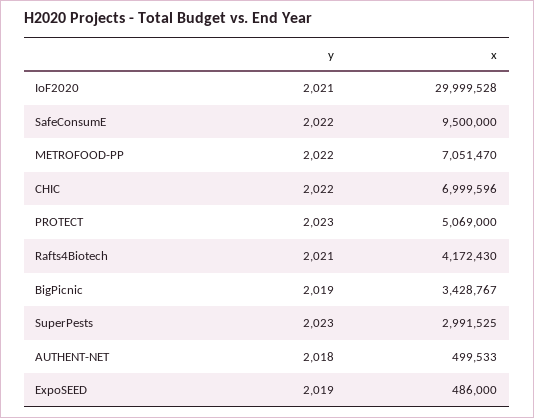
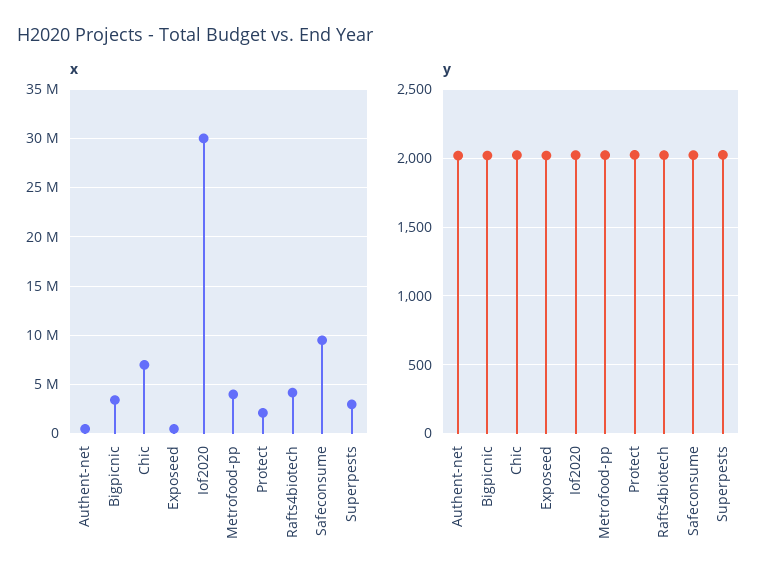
  {
    "y": {
      "IoF2020": 2021,
      "SafeConsumE": 2022,
      "METROFOOD-PP": 2022,
      "CHIC": 2022,
      "PROTECT": 2023,
      "Rafts4Biotech": 2021,
      "BigPicnic": 2019,
      "SuperPests": 2023,
      "AUTHENT-NET": 2018,
      "ExpoSEED": 2019
    },
    "x": {
      "IoF2020": 29999528,
      "SafeConsumE": 9500000,
-     "METROFOOD-PP": 7051470,
+     "METROFOOD-PP": 4000000,
      "CHIC": 6999596,
-     "PROTECT": 5069000,
+     "PROTECT": 2000000,
      "Rafts4Biotech": 4172430,
      "BigPicnic": 3428767,
      "SuperPests": 2991525,
      "AUTHENT-NET": 499533,
      "ExpoSEED": 486000
    }
  }

